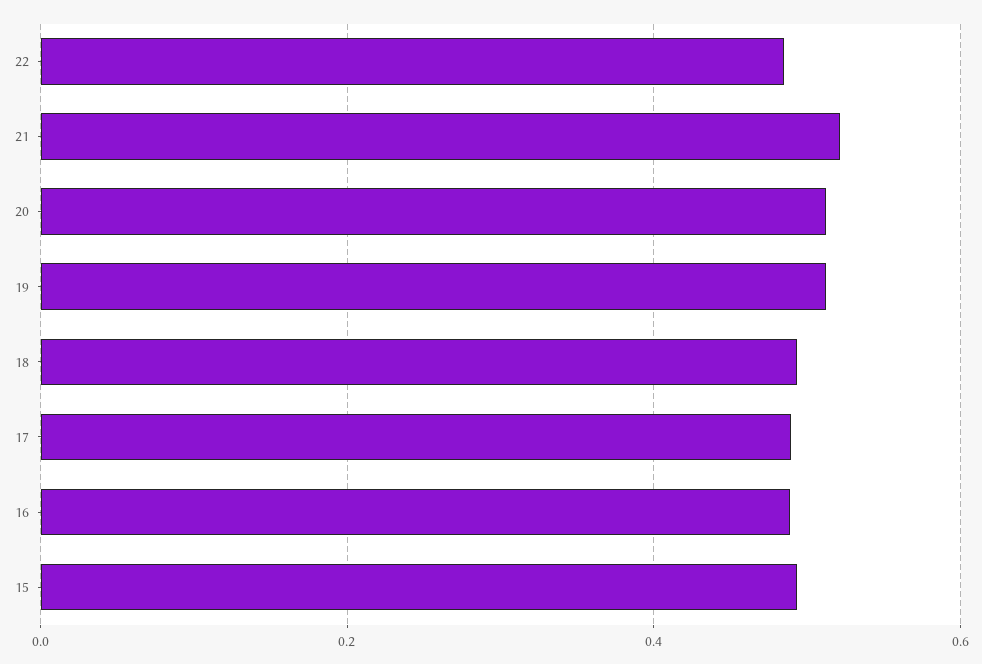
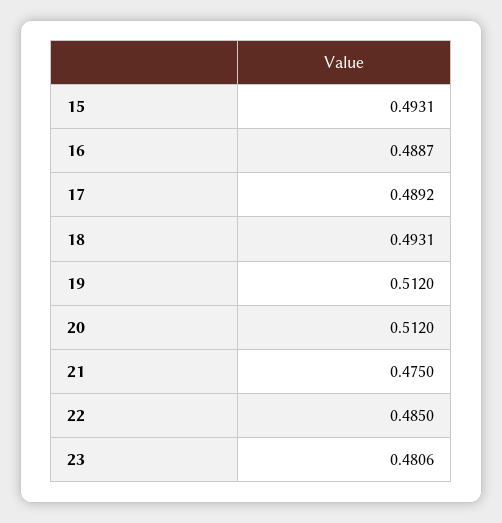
  {
    "22": 0.485,
-   "21": 0.52,
+   "21": 0.475,
    "20": 0.512,
    "19": 0.512,
    "18": 0.4931,
    "17": 0.4892,
    "16": 0.4887,
-   "15": 0.4931
+   "15": 0.4931,
+   "23": 0.4806
  }

